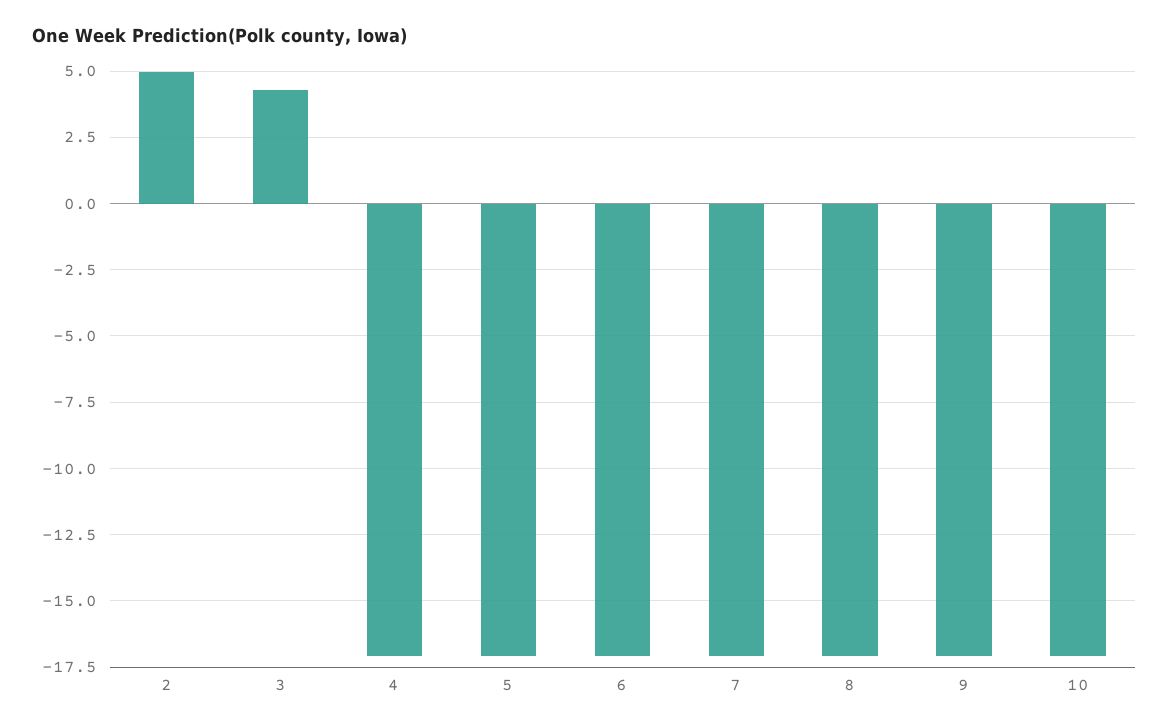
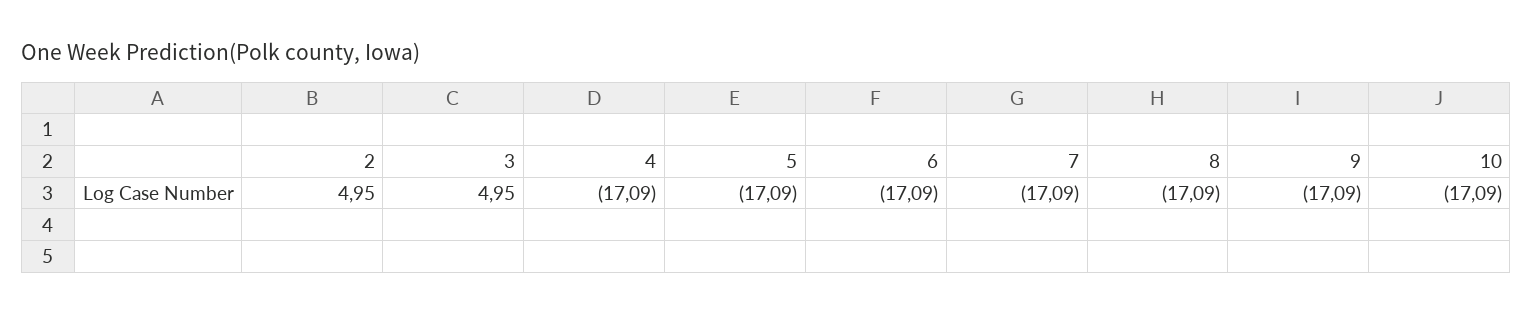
  {
    "2": 4.95,
-   "3": 4.25,
+   "3": 4.95,
    "4": -17.09,
    "5": -17.09,
    "6": -17.09,
    "7": -17.09,
    "8": -17.09,
    "9": -17.09,
    "10": -17.09
  }

